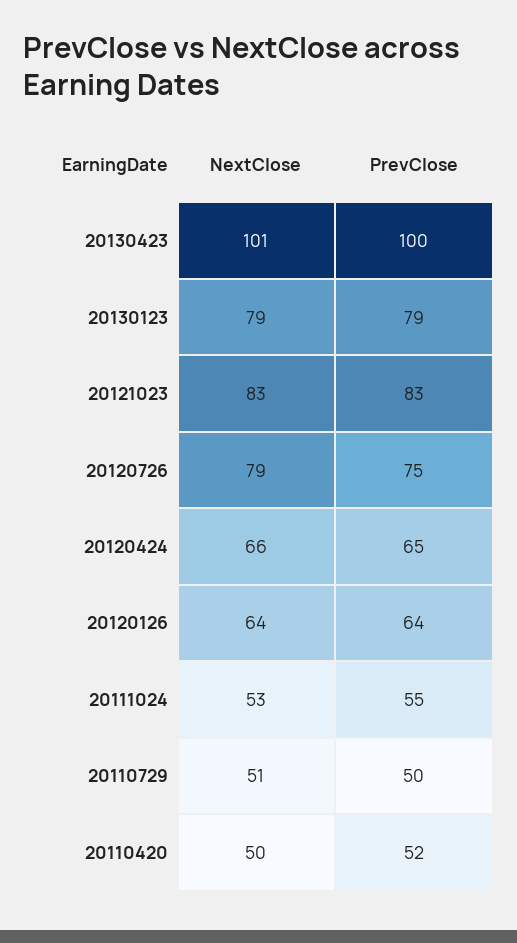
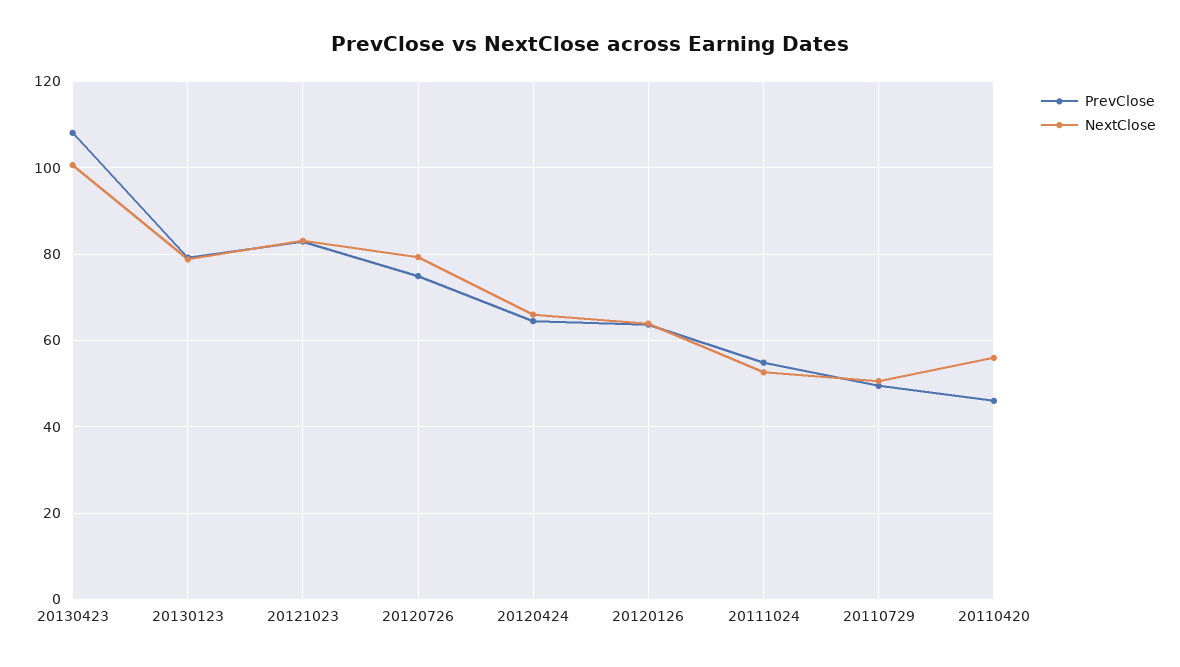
  {
    "NextClose": {
      "20130423": 101,
      "20130123": 79,
      "20121023": 83,
      "20120726": 79,
      "20120424": 66,
      "20120126": 64,
      "20111024": 53,
      "20110729": 51,
-     "20110420": 50
+     "20110420": 56
    },
    "PrevClose": {
-     "20130423": 100,
+     "20130423": 108,
      "20130123": 79,
      "20121023": 83,
      "20120726": 75,
      "20120424": 65,
      "20120126": 64,
      "20111024": 55,
      "20110729": 50,
-     "20110420": 52
+     "20110420": 46
    }
  }

